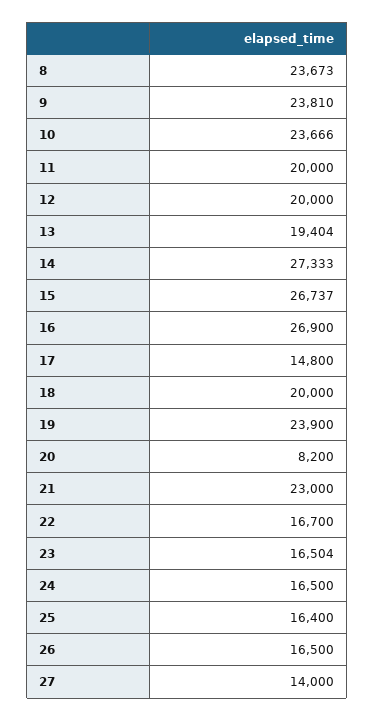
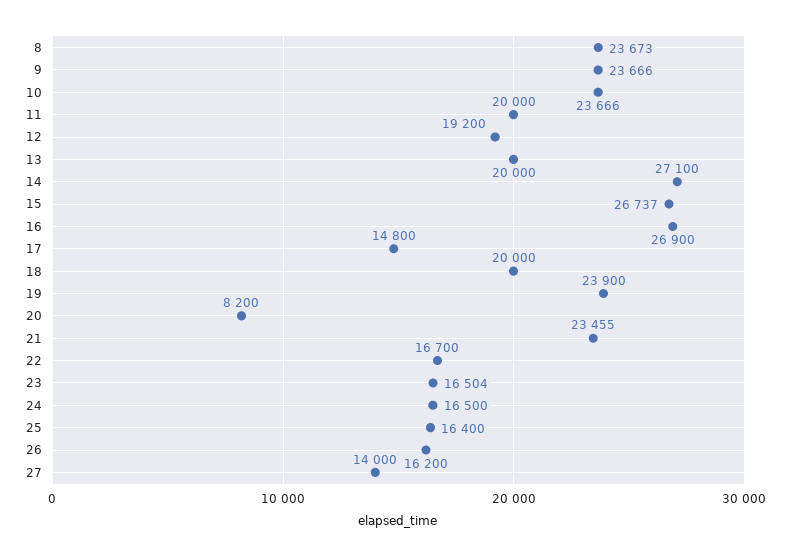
  {
    "8": 23673,
-   "9": 23810,
+   "9": 23666,
    "10": 23666,
    "11": 20000,
-   "12": 20000,
+   "12": 19200,
-   "13": 19404,
+   "13": 20000,
-   "14": 27333,
+   "14": 27100,
    "15": 26737,
    "16": 26900,
    "17": 14800,
    "18": 20000,
    "19": 23900,
    "20": 8200,
-   "21": 23000,
+   "21": 23455,
    "22": 16700,
    "23": 16504,
    "24": 16500,
    "25": 16400,
-   "26": 16500,
+   "26": 16200,
    "27": 14000
  }

